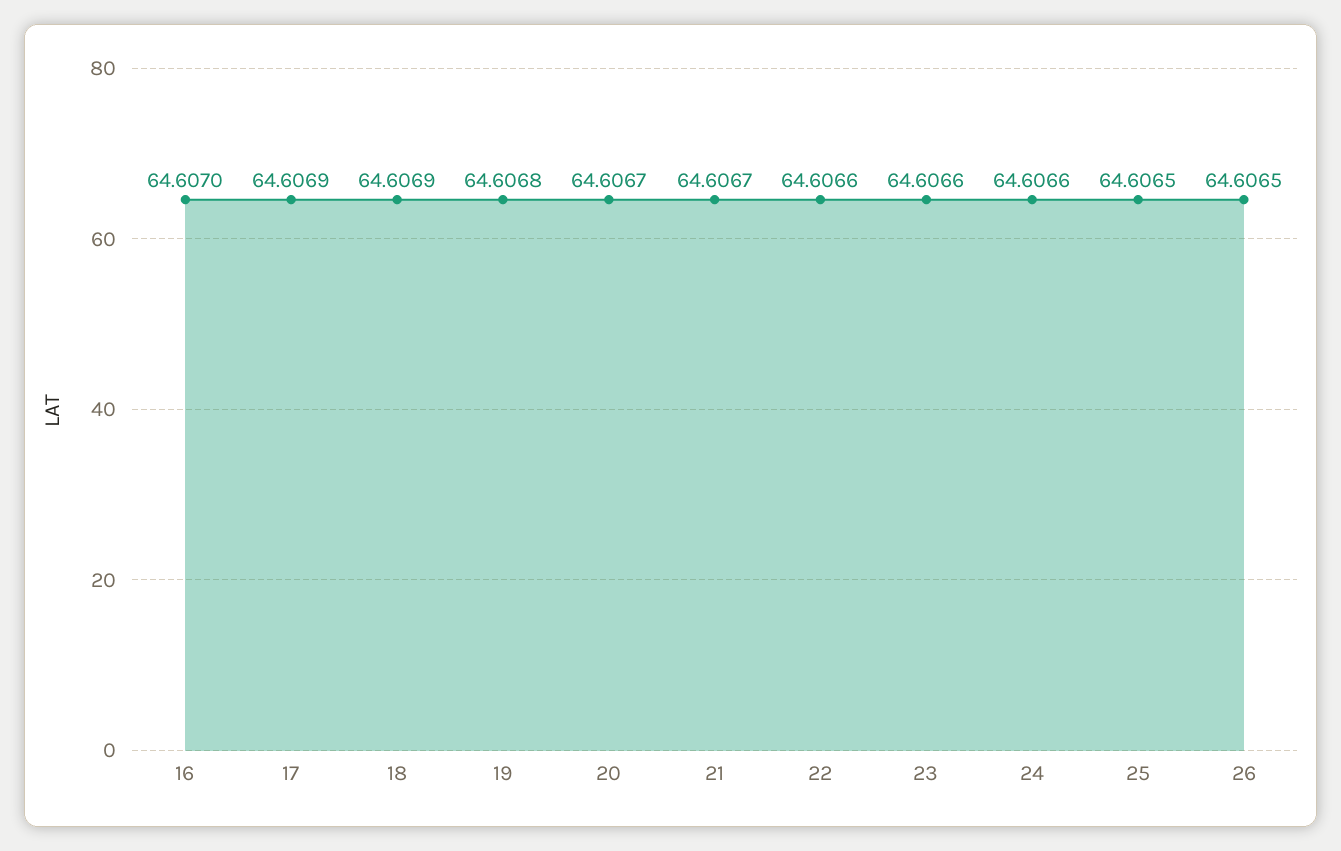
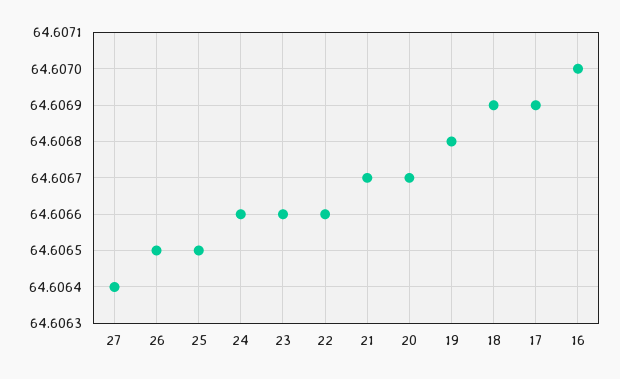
  {
    "16": 64.607,
    "17": 64.6069,
    "18": 64.6069,
    "19": 64.6068,
    "20": 64.6067,
    "21": 64.6067,
    "22": 64.6066,
    "23": 64.6066,
    "24": 64.6066,
    "25": 64.6065,
-   "26": 64.6065
+   "26": 64.6065,
+   "27": 64.6064
  }

